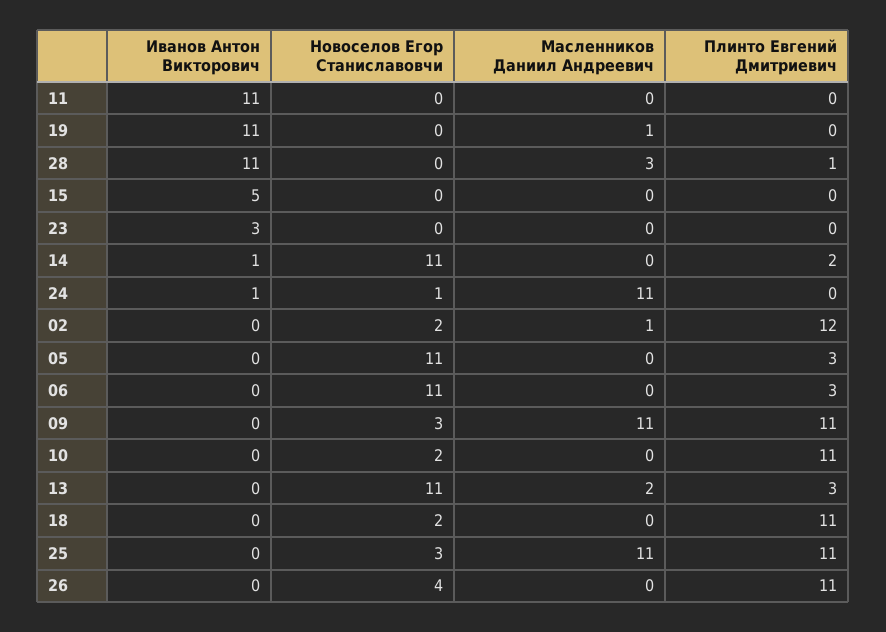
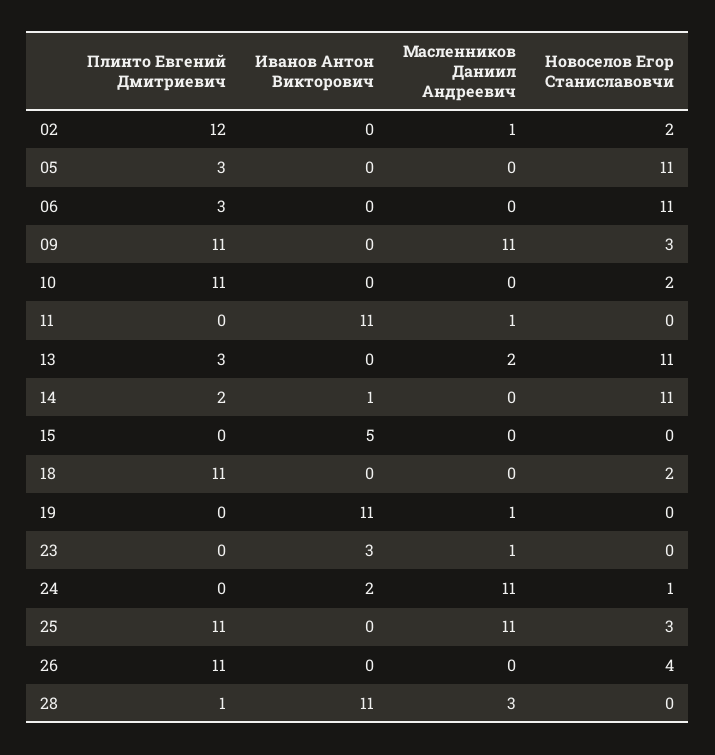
  {
    "Иванов Антон Викторович": {
      "11": 11,
      "19": 11,
      "28": 11,
      "15": 5,
      "23": 3,
      "14": 1,
-     "24": 1,
+     "24": 2,
      "02": 0,
      "05": 0,
      "06": 0,
      "09": 0,
      "10": 0,
      "13": 0,
      "18": 0,
      "25": 0,
      "26": 0
    },
    "Новоселов Егор Станиславовчи": {
      "11": 0,
      "19": 0,
      "28": 0,
      "15": 0,
      "23": 0,
      "14": 11,
      "24": 1,
      "02": 2,
      "05": 11,
      "06": 11,
      "09": 3,
      "10": 2,
      "13": 11,
      "18": 2,
      "25": 3,
      "26": 4
    },
    "Масленников Даниил Андреевич": {
-     "11": 0,
+     "11": 1,
      "19": 1,
      "28": 3,
      "15": 0,
-     "23": 0,
+     "23": 1,
      "14": 0,
      "24": 11,
      "02": 1,
      "05": 0,
      "06": 0,
      "09": 11,
      "10": 0,
      "13": 2,
      "18": 0,
      "25": 11,
      "26": 0
    },
    "Плинто Евгений Дмитриевич": {
      "11": 0,
      "19": 0,
      "28": 1,
      "15": 0,
      "23": 0,
      "14": 2,
      "24": 0,
      "02": 12,
      "05": 3,
      "06": 3,
      "09": 11,
      "10": 11,
      "13": 3,
      "18": 11,
      "25": 11,
      "26": 11
    }
  }

